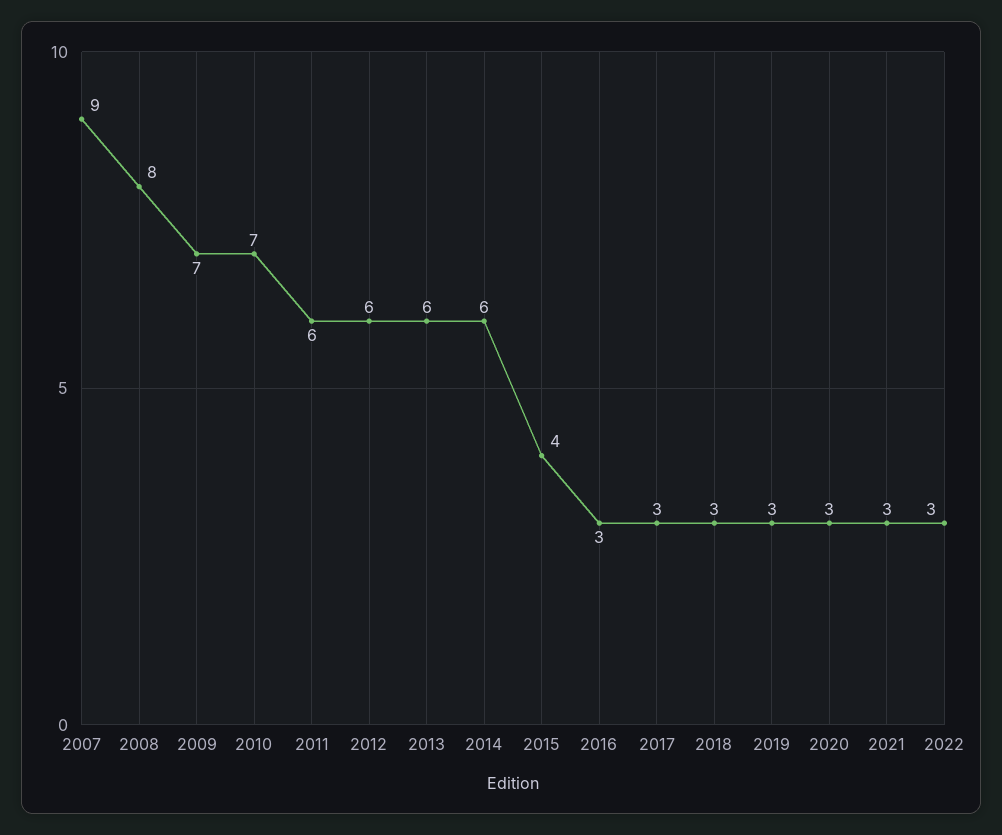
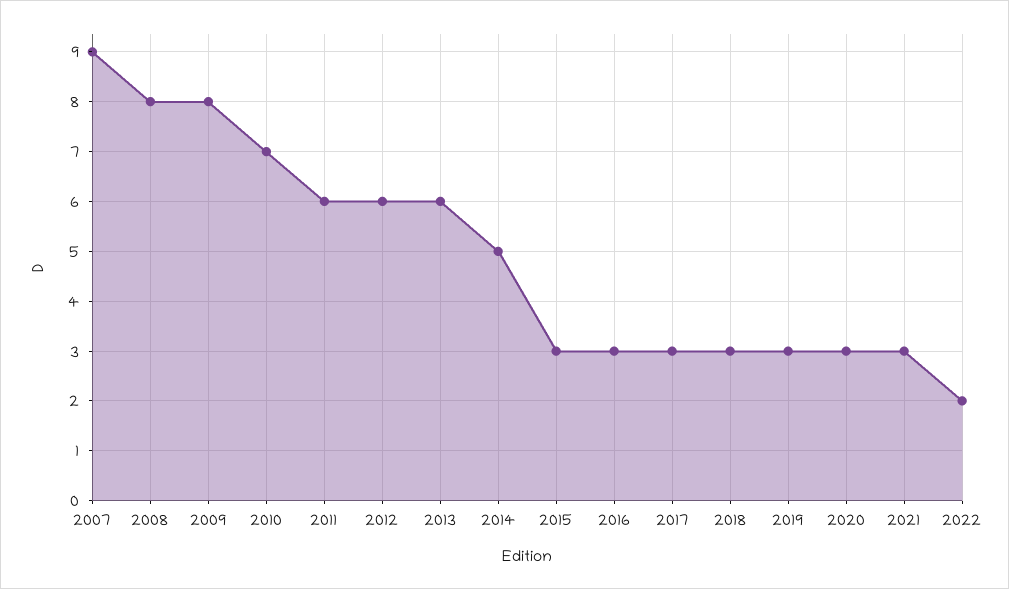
  {
    "2007": 9,
    "2008": 8,
-   "2009": 7,
+   "2009": 8,
    "2010": 7,
    "2011": 6,
    "2012": 6,
    "2013": 6,
-   "2014": 6,
+   "2014": 5,
-   "2015": 4,
+   "2015": 3,
    "2016": 3,
    "2017": 3,
    "2018": 3,
    "2019": 3,
    "2020": 3,
    "2021": 3,
-   "2022": 3
+   "2022": 2
  }

